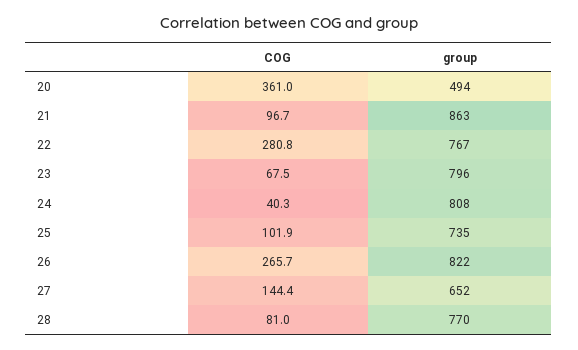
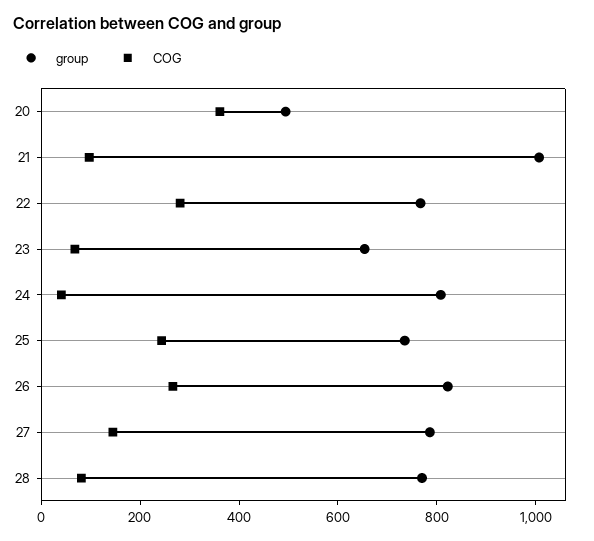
  {
    "COG": {
      "20": 361,
      "21": 96.7,
      "22": 280.8,
      "23": 67.5,
      "24": 40.3,
-     "25": 101.9,
+     "25": 250,
      "26": 265.7,
      "27": 144.4,
      "28": 81
    },
    "group": {
      "20": 494,
-     "21": 863,
+     "21": 1000,
      "22": 767,
-     "23": 796,
+     "23": 650,
      "24": 808,
      "25": 735,
      "26": 822,
-     "27": 652,
+     "27": 800,
      "28": 770
    }
  }

